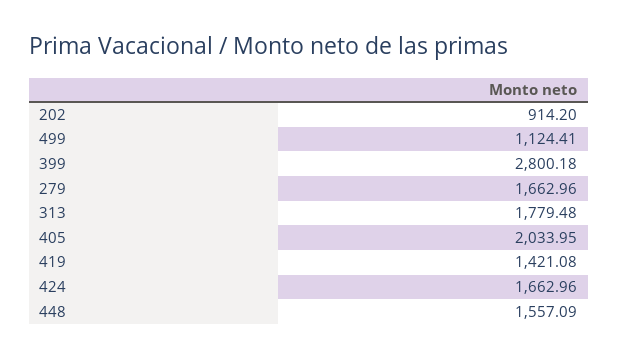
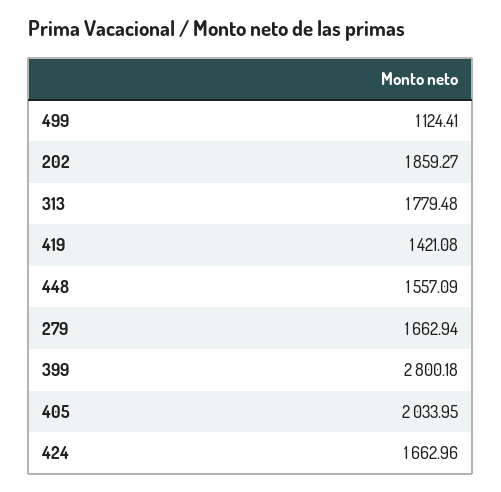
  {
-   "202": 914.2,
+   "202": 1859.27,
    "499": 1124.41,
    "399": 2800.18,
-   "279": 1662.96,
+   "279": 1662.94,
    "313": 1779.48,
    "405": 2033.95,
    "419": 1421.08,
    "424": 1662.96,
    "448": 1557.09
  }

